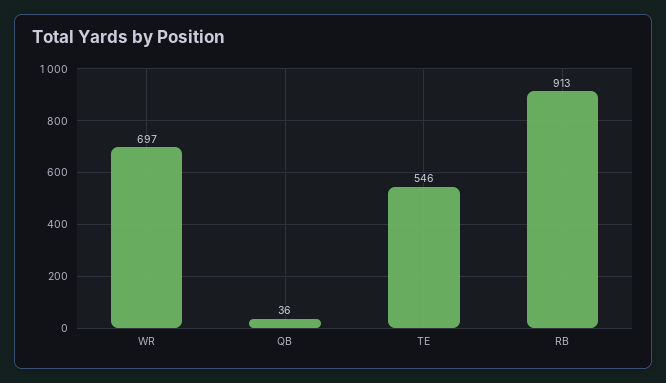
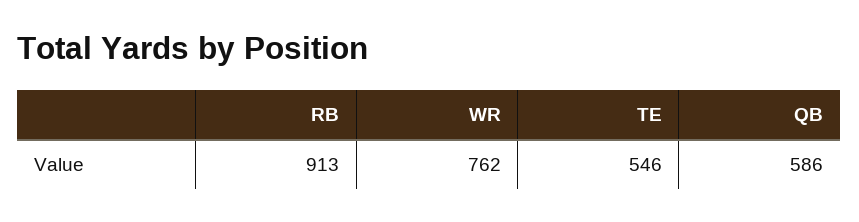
  {
-   "WR": 697,
+   "WR": 762,
-   "QB": 36,
+   "QB": 586,
    "TE": 546,
    "RB": 913
  }

